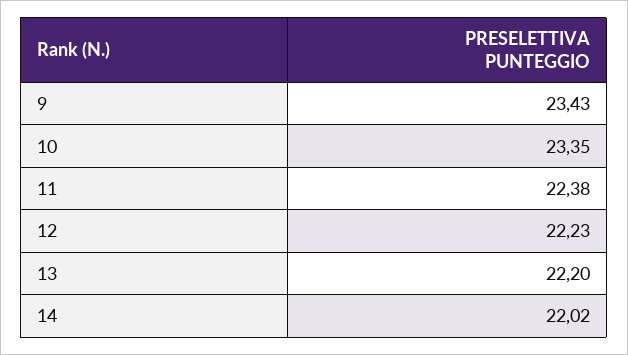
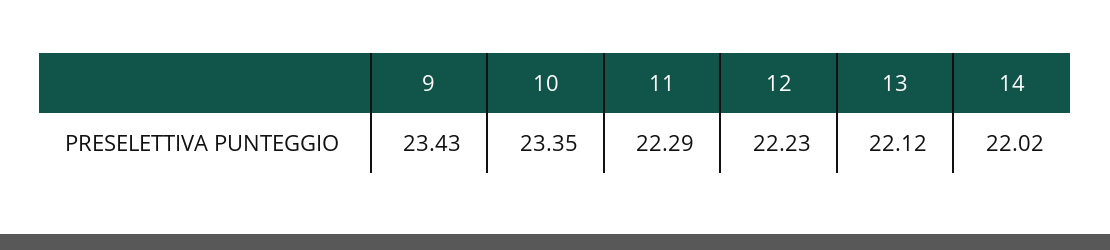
  {
    "9": 23.43,
    "10": 23.35,
-   "11": 22.38,
+   "11": 22.29,
    "12": 22.23,
-   "13": 22.2,
+   "13": 22.12,
    "14": 22.02
  }

